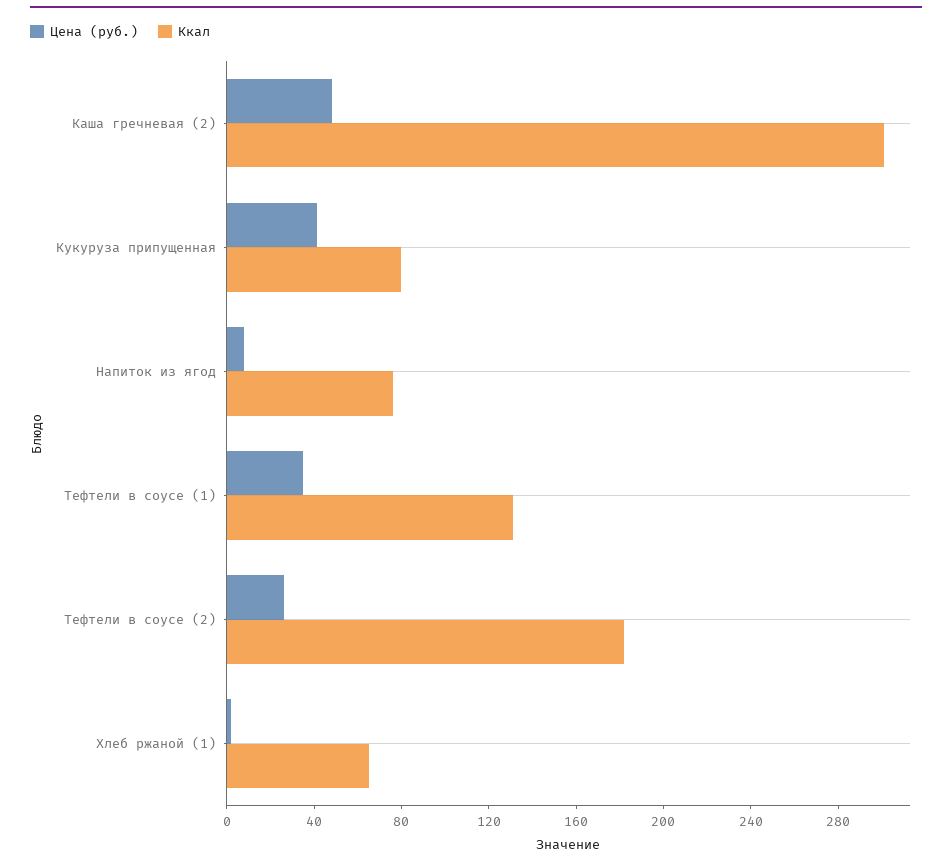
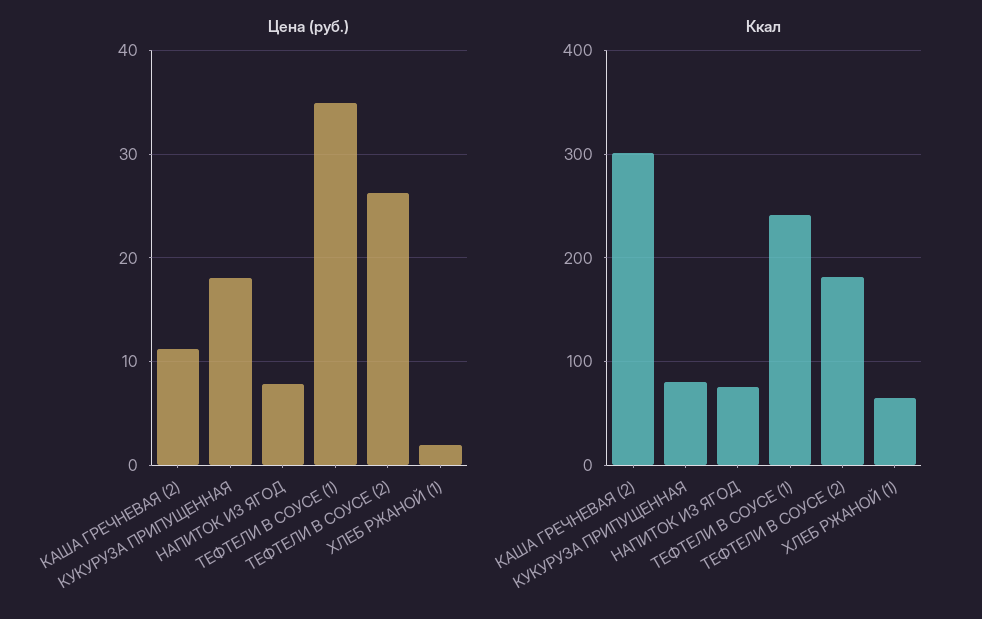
  {
    "Цена (руб.)": {
-     "Каша гречневая (2)": 50,
+     "Каша гречневая (2)": 11,
-     "Кукуруза припущенная": 40,
+     "Кукуруза припущенная": 18,
      "Напиток из ягод": 8,
      "Тефтели в соусе (1)": 35,
      "Тефтели в соусе (2)": 26,
      "Хлеб ржаной (1)": 2
    },
    "Ккал": {
      "Каша гречневая (2)": 300,
      "Кукуруза припущенная": 80,
      "Напиток из ягод": 80,
-     "Тефтели в соусе (1)": 130,
+     "Тефтели в соусе (1)": 240,
      "Тефтели в соусе (2)": 180,
      "Хлеб ржаной (1)": 70
    }
  }

